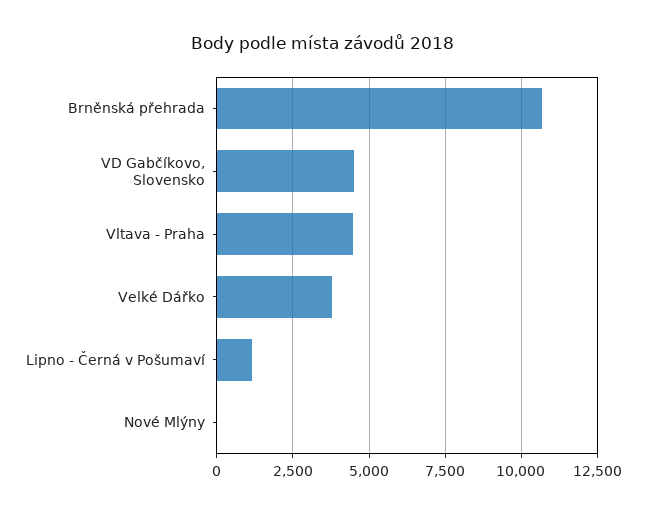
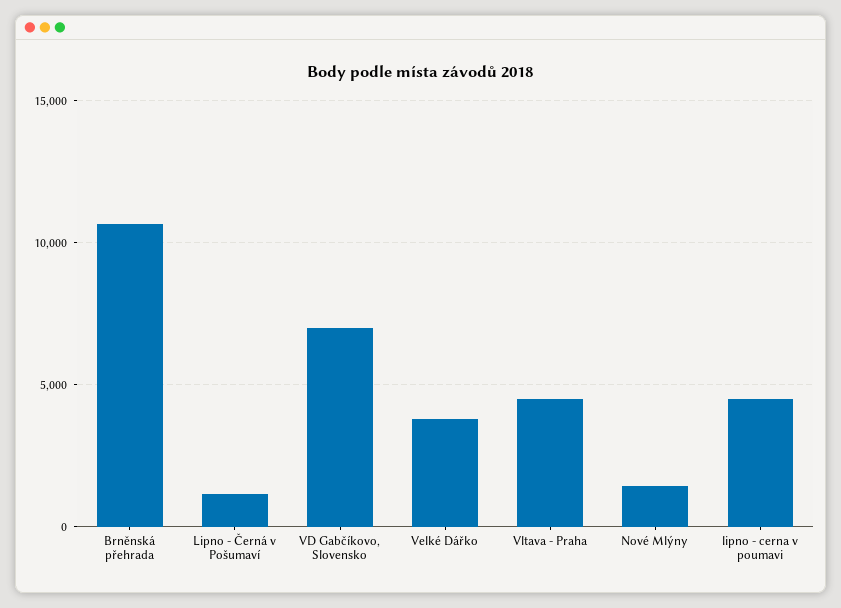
  {
    "Brněnská přehrada": 10750,
-   "VD Gabčíkovo, Slovensko": 4500,
+   "VD Gabčíkovo, Slovensko": 7000,
    "Vltava - Praha": 4500,
    "Velké Dářko": 3750,
    "Lipno - Černá v Pošumaví": 1250,
-   "Nové Mlýny": 0
+   "Nové Mlýny": 1500,
+   "lipno - cerna v poumavi": 4500
  }

